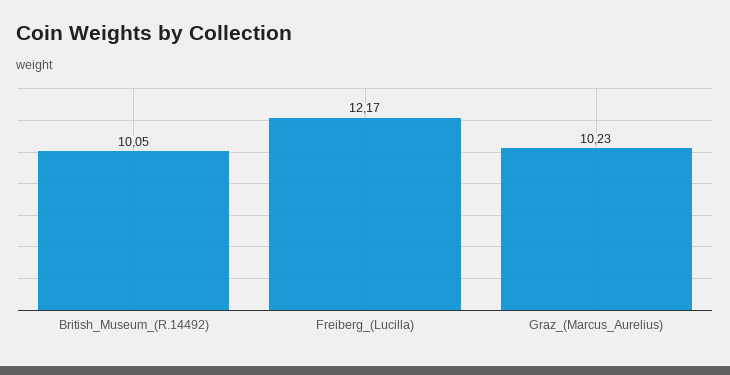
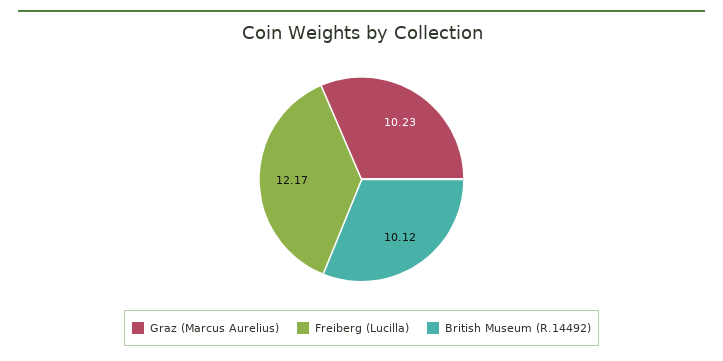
  {
-   "British_Museum_(R.14492)": 10.05,
+   "British_Museum_(R.14492)": 10.12,
    "Freiberg_(Lucilla)": 12.17,
    "Graz_(Marcus_Aurelius)": 10.23
  }

